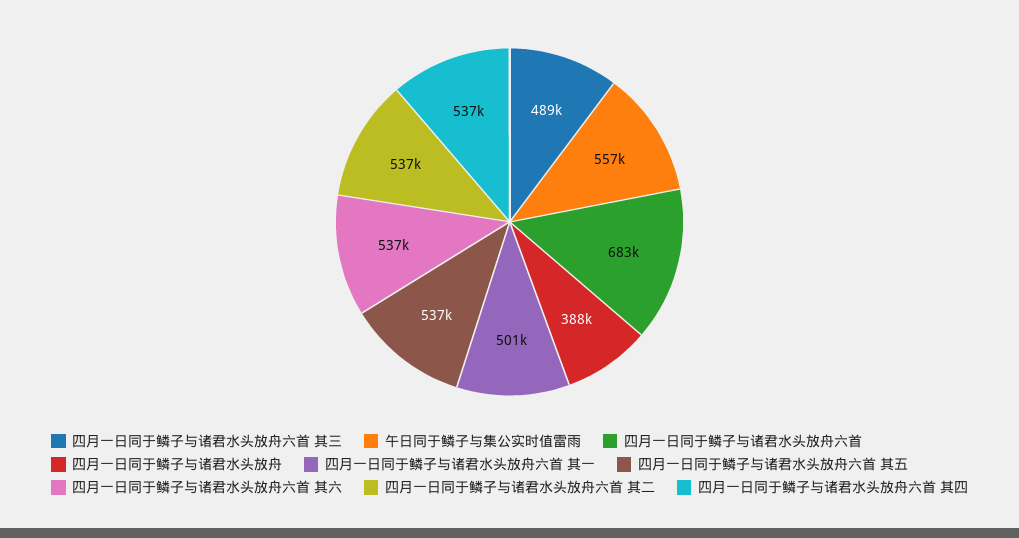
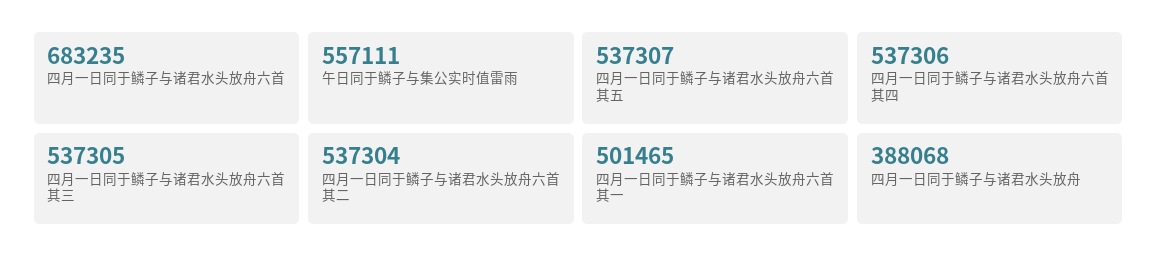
  {
-   "四月一日同于鳞子与诸君水头放舟六首 其三": 489000,
+   "四月一日同于鳞子与诸君水头放舟六首 其三": 537305,
    "午日同于鳞子与集公实时值雷雨": 557111,
    "四月一日同于鳞子与诸君水头放舟六首": 683235,
    "四月一日同于鳞子与诸君水头放舟": 388068,
    "四月一日同于鳞子与诸君水头放舟六首 其一": 501465,
    "四月一日同于鳞子与诸君水头放舟六首 其五": 537307,
-   "四月一日同于鳞子与诸君水头放舟六首 其六": 537000,
    "四月一日同于鳞子与诸君水头放舟六首 其二": 537304,
    "四月一日同于鳞子与诸君水头放舟六首 其四": 537306
  }

